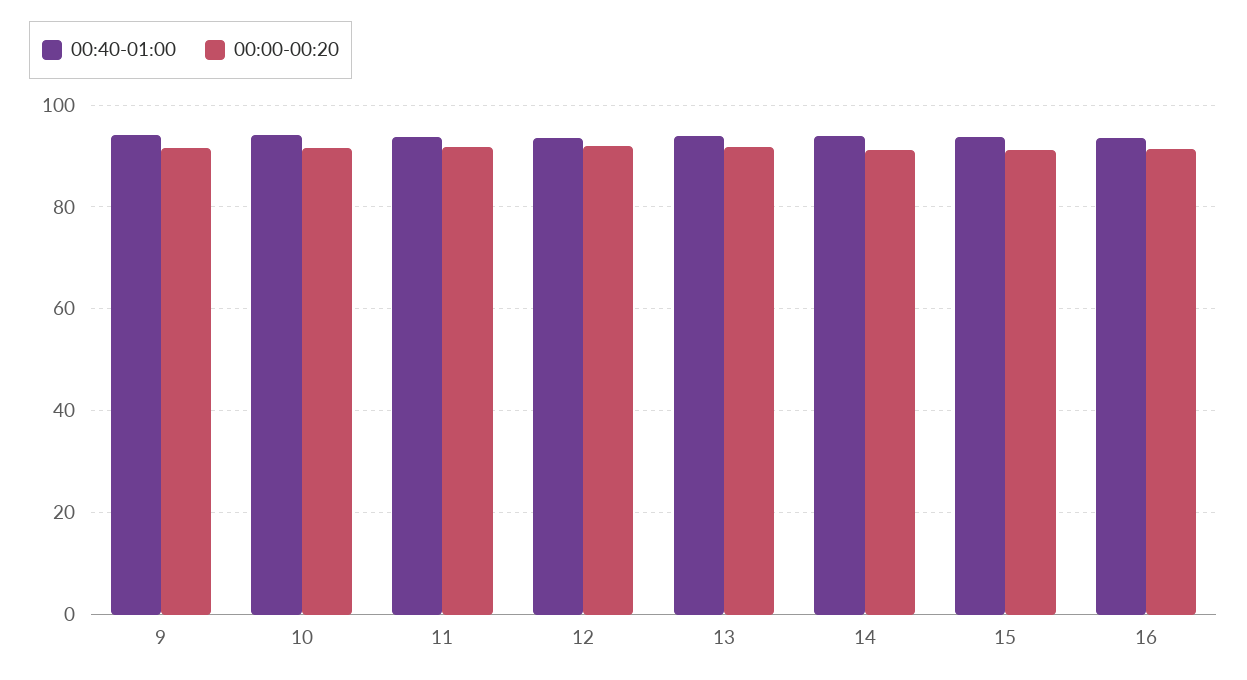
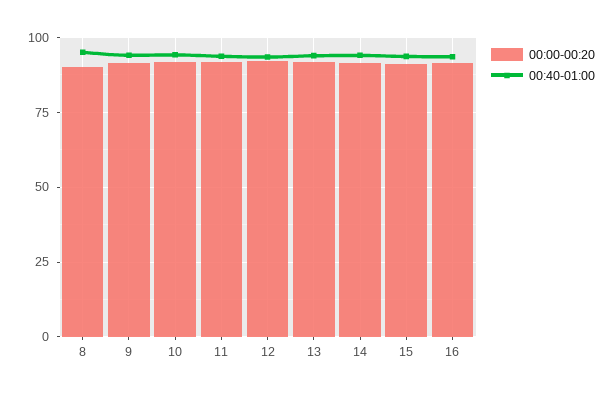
  {
    "00:40-01:00": {
      "9": 94,
      "10": 94,
      "11": 94,
      "12": 94,
      "13": 94,
      "14": 94,
      "15": 94,
-     "16": 94
+     "16": 94,
+     "8": 95
    },
    "00:00-00:20": {
      "9": 92,
      "10": 92,
      "11": 92,
      "12": 92,
      "13": 92,
      "14": 92,
      "15": 92,
-     "16": 92
+     "16": 92,
+     "8": 90
    }
  }

